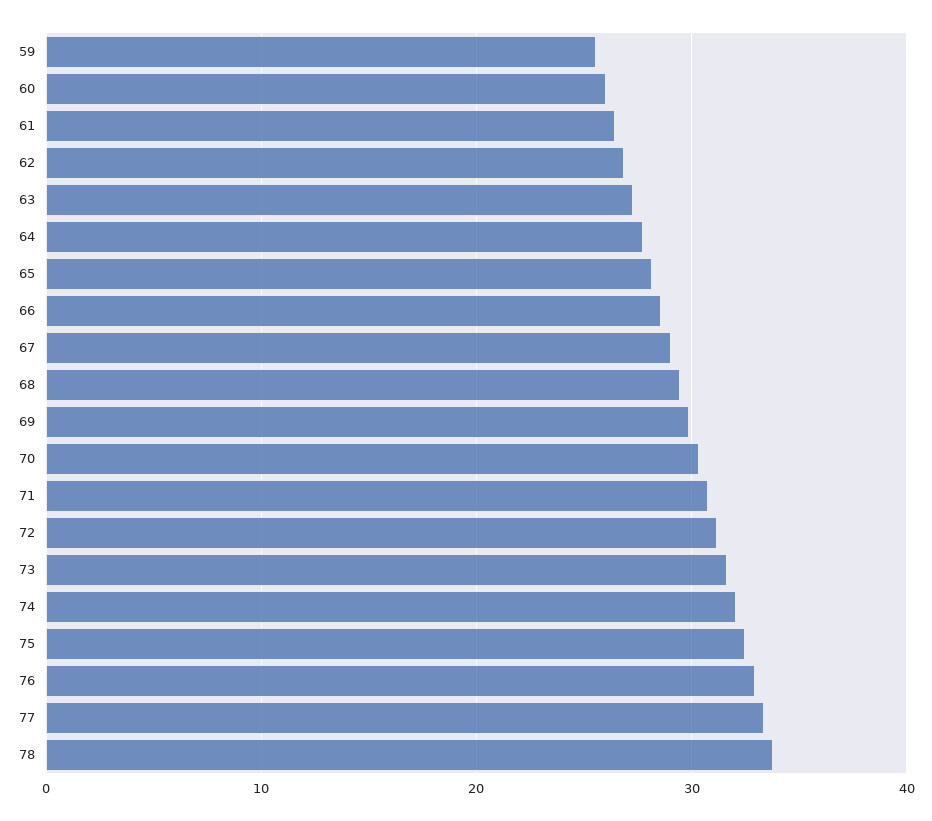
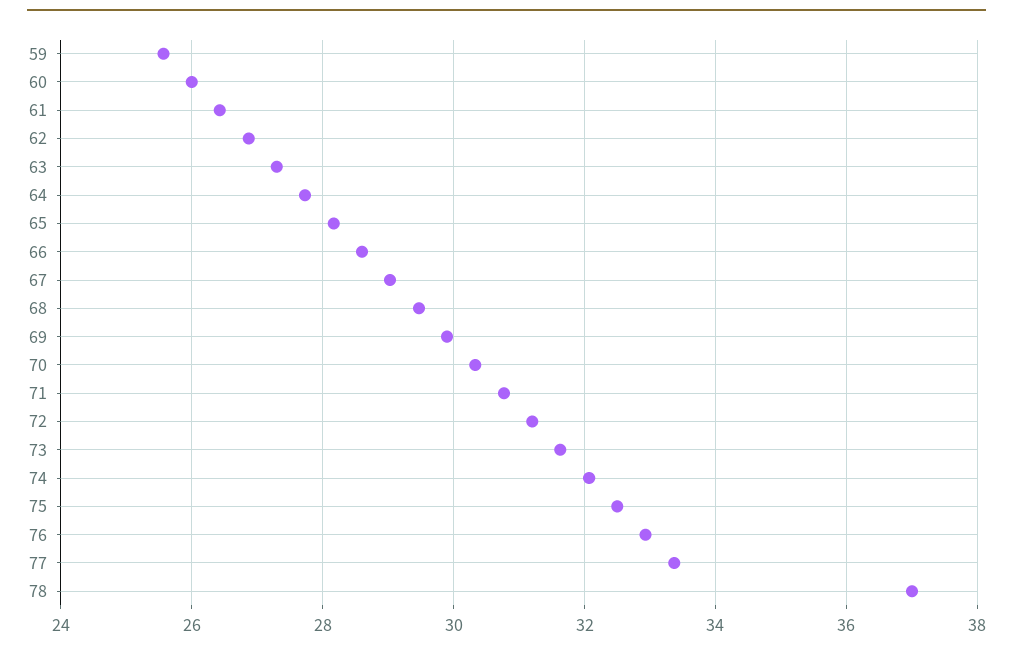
  {
    "59": 25.6,
    "60": 26,
    "61": 26.4,
    "62": 26.8,
    "63": 27.4,
    "64": 27.8,
    "65": 28.2,
    "66": 28.6,
    "67": 29,
    "68": 29.4,
    "69": 30,
    "70": 30.4,
    "71": 30.8,
    "72": 31.2,
    "73": 31.6,
    "74": 32,
    "75": 32.6,
    "76": 33,
    "77": 33.4,
-   "78": 34
+   "78": 37
  }

